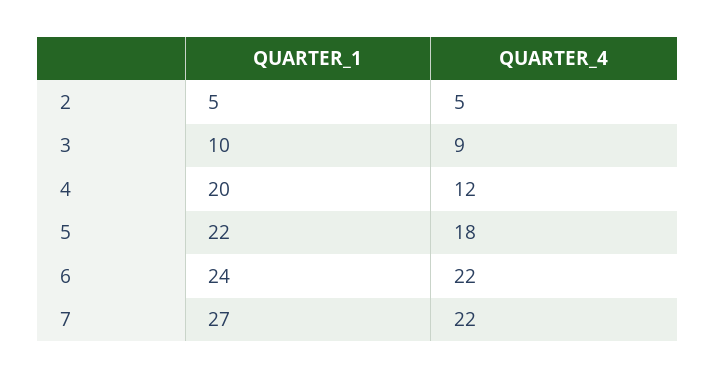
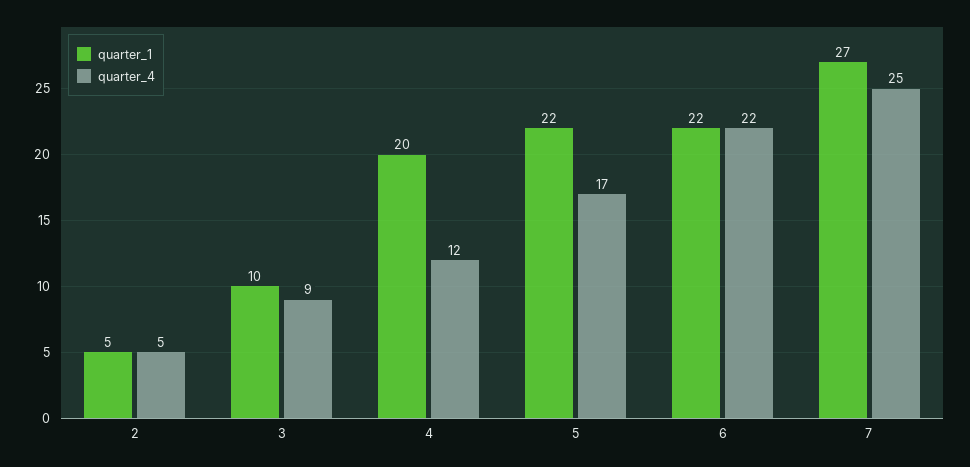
  {
    "QUARTER_1": {
      "2": 5,
      "3": 10,
      "4": 20,
      "5": 22,
-     "6": 24,
+     "6": 22,
      "7": 27
    },
    "QUARTER_4": {
      "2": 5,
      "3": 9,
      "4": 12,
-     "5": 18,
+     "5": 17,
      "6": 22,
-     "7": 22
+     "7": 25
    }
  }

